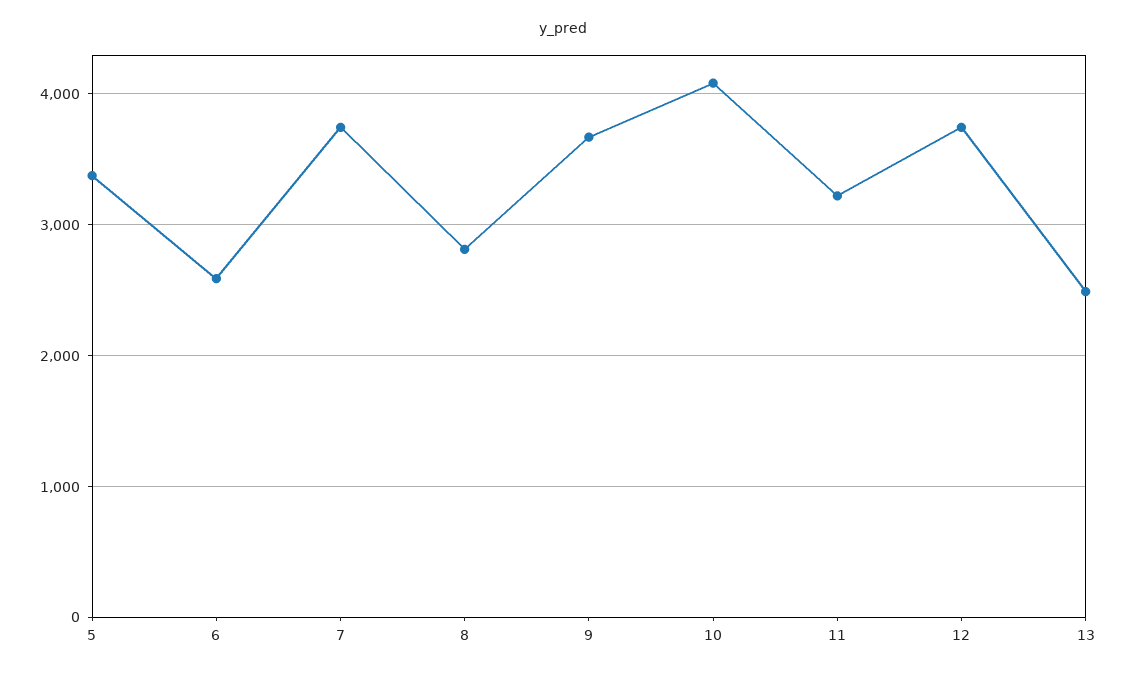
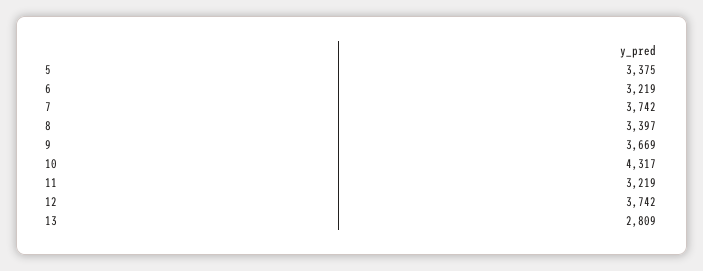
  {
    "5": 3375,
-   "6": 2600,
+   "6": 3219,
    "7": 3742,
-   "8": 2800,
+   "8": 3397,
    "9": 3669,
-   "10": 4100,
+   "10": 4317,
    "11": 3219,
    "12": 3742,
-   "13": 2500
+   "13": 2809
  }

